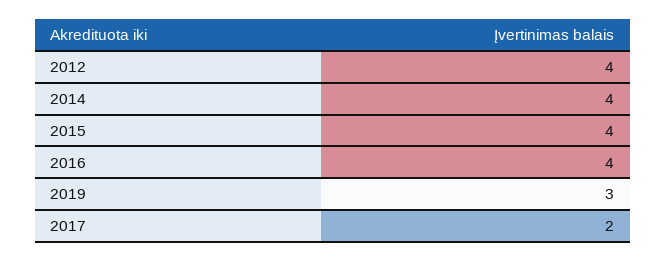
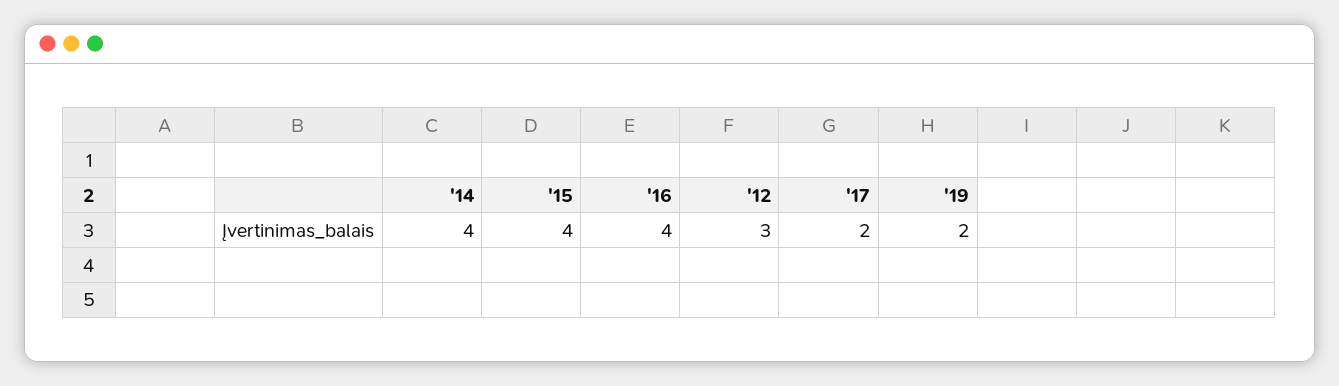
  {
-   "2012": 4,
+   "2012": 3,
    "2014": 4,
    "2015": 4,
    "2016": 4,
-   "2019": 3,
+   "2019": 2,
    "2017": 2
  }

